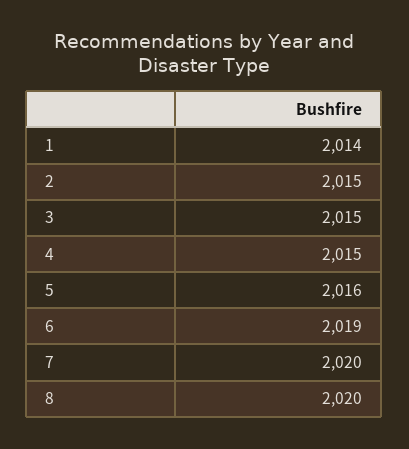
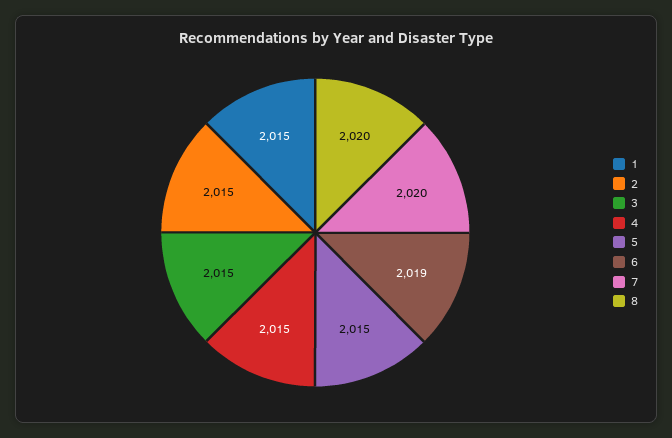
  {
-   "1": 2014,
+   "1": 2015,
    "2": 2015,
    "3": 2015,
    "4": 2015,
-   "5": 2016,
+   "5": 2015,
    "6": 2019,
    "7": 2020,
    "8": 2020
  }

